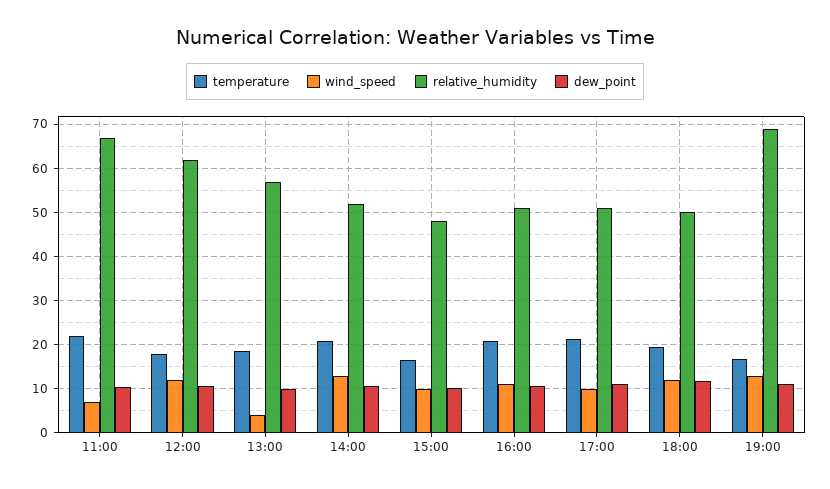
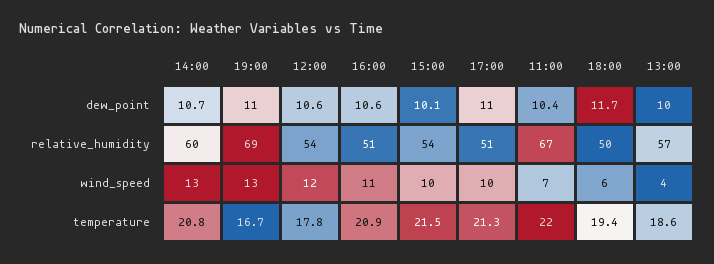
  {
    "temperature": {
      "11:00": 22,
      "12:00": 17.8,
      "13:00": 18.6,
      "14:00": 20.8,
-     "15:00": 16,
+     "15:00": 21.5,
      "16:00": 20.9,
      "17:00": 21.3,
      "18:00": 19.4,
      "19:00": 16.7
    },
    "wind_speed": {
      "11:00": 7,
      "12:00": 12,
      "13:00": 4,
      "14:00": 13,
      "15:00": 10,
      "16:00": 11,
      "17:00": 10,
-     "18:00": 12,
+     "18:00": 6,
      "19:00": 13
    },
    "relative_humidity": {
      "11:00": 67,
-     "12:00": 62,
+     "12:00": 54,
      "13:00": 57,
-     "14:00": 52,
+     "14:00": 60,
-     "15:00": 48,
+     "15:00": 54,
      "16:00": 51,
      "17:00": 51,
      "18:00": 50,
      "19:00": 69
    },
    "dew_point": {
      "11:00": 10.4,
      "12:00": 10.6,
      "13:00": 10,
      "14:00": 10.7,
      "15:00": 10.1,
      "16:00": 10.6,
      "17:00": 11,
      "18:00": 11.7,
      "19:00": 11
    }
  }

